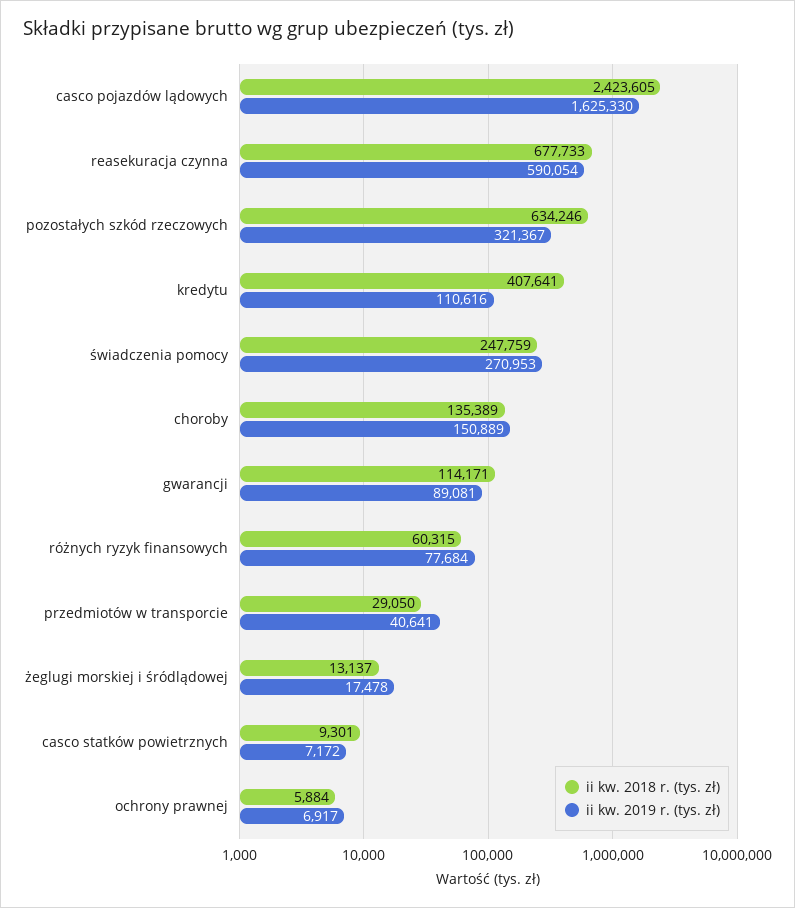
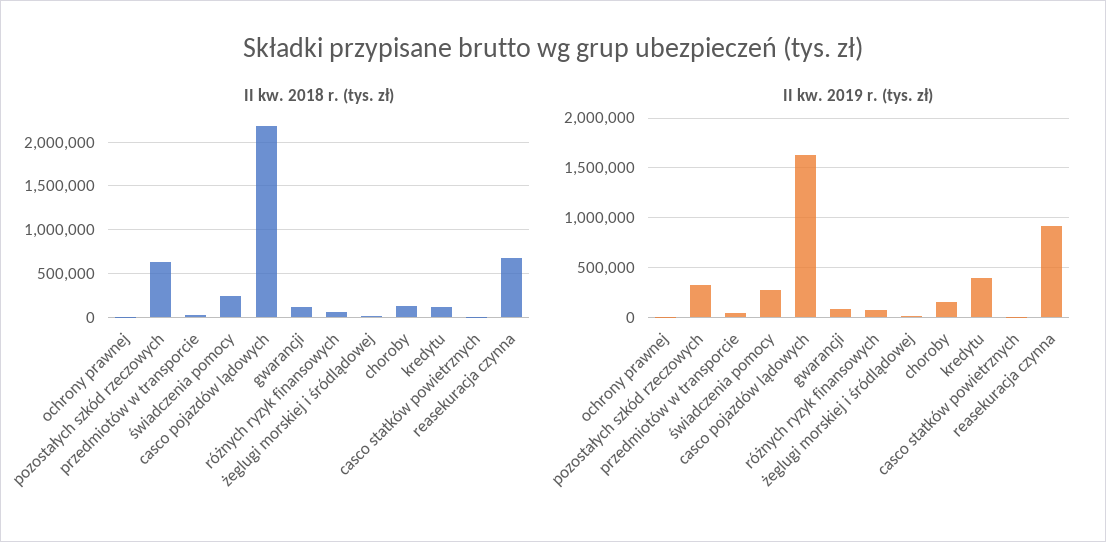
  {
    "ii kw. 2018 r. (tys. zł)": {
-     "casco pojazdów lądowych": 2423605,
+     "casco pojazdów lądowych": 2200000,
      "reasekuracja czynna": 677733,
      "pozostałych szkód rzeczowych": 634246,
-     "kredytu": 407641,
+     "kredytu": 100000,
      "świadczenia pomocy": 247759,
      "choroby": 135389,
      "gwarancji": 114171,
      "różnych ryzyk finansowych": 60315,
      "przedmiotów w transporcie": 29050,
      "żeglugi morskiej i śródlądowej": 13137,
      "casco statków powietrznych": 9301,
      "ochrony prawnej": 5884
    },
    "ii kw. 2019 r. (tys. zł)": {
      "casco pojazdów lądowych": 1625330,
-     "reasekuracja czynna": 590054,
+     "reasekuracja czynna": 900000,
      "pozostałych szkód rzeczowych": 321367,
-     "kredytu": 110616,
+     "kredytu": 400000,
      "świadczenia pomocy": 270953,
      "choroby": 150889,
      "gwarancji": 89081,
      "różnych ryzyk finansowych": 77684,
      "przedmiotów w transporcie": 40641,
      "żeglugi morskiej i śródlądowej": 17478,
      "casco statków powietrznych": 7172,
      "ochrony prawnej": 6917
    }
  }

